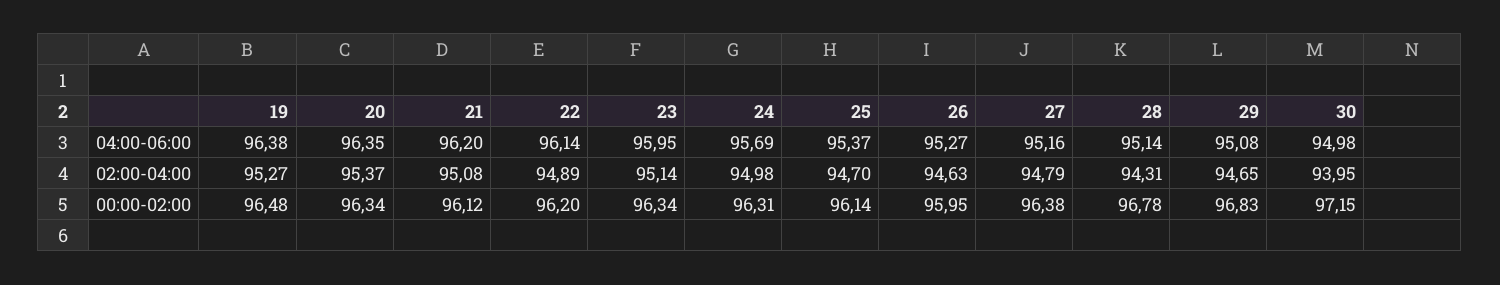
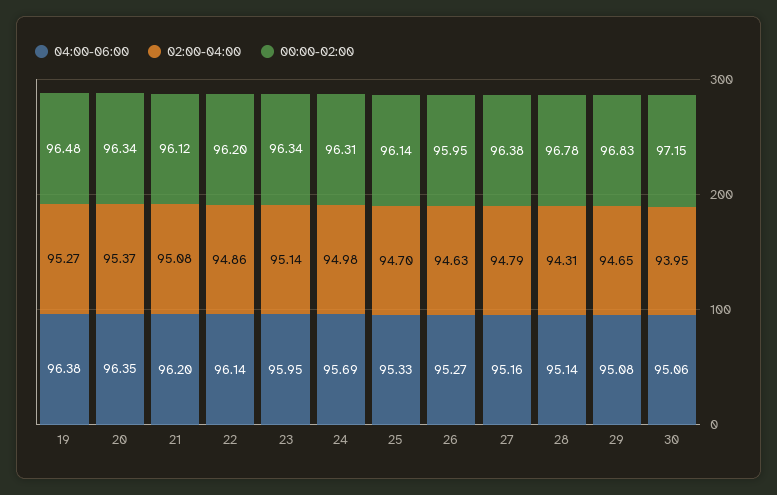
  {
    "04:00-06:00": {
      "19": 96.38,
      "20": 96.35,
      "21": 96.2,
      "22": 96.14,
      "23": 95.95,
      "24": 95.69,
-     "25": 95.37,
+     "25": 95.33,
      "26": 95.27,
      "27": 95.16,
      "28": 95.14,
      "29": 95.08,
-     "30": 94.98
+     "30": 95.06
    },
    "02:00-04:00": {
      "19": 95.27,
      "20": 95.37,
      "21": 95.08,
-     "22": 94.89,
+     "22": 94.86,
      "23": 95.14,
      "24": 94.98,
      "25": 94.7,
      "26": 94.63,
      "27": 94.79,
      "28": 94.31,
      "29": 94.65,
      "30": 93.95
    },
    "00:00-02:00": {
      "19": 96.48,
      "20": 96.34,
      "21": 96.12,
      "22": 96.2,
      "23": 96.34,
      "24": 96.31,
      "25": 96.14,
      "26": 95.95,
      "27": 96.38,
      "28": 96.78,
      "29": 96.83,
      "30": 97.15
    }
  }

